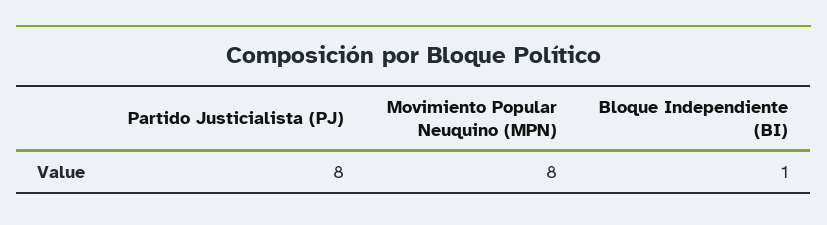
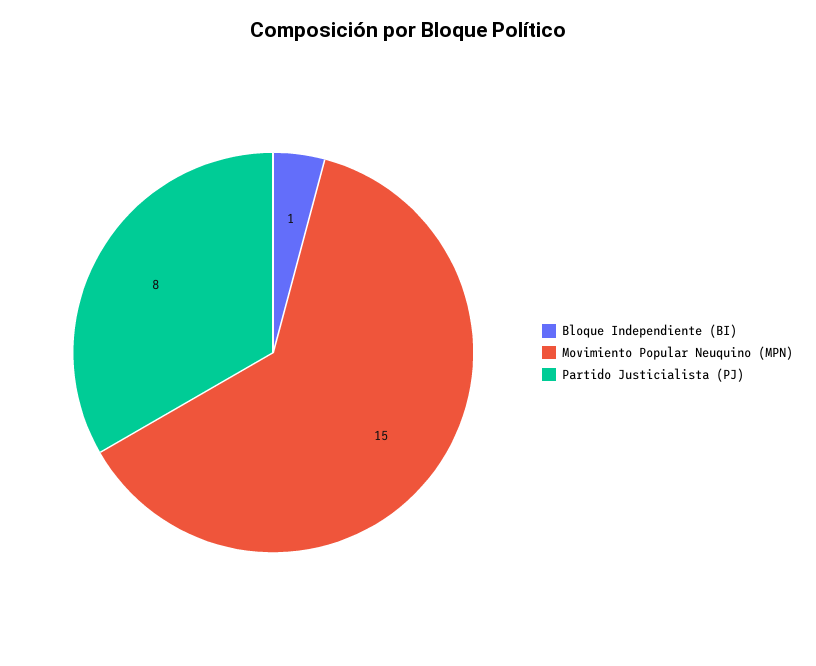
  {
    "Partido Justicialista (PJ)": 8,
-   "Movimiento Popular Neuquino (MPN)": 8,
+   "Movimiento Popular Neuquino (MPN)": 15,
    "Bloque Independiente (BI)": 1
  }

